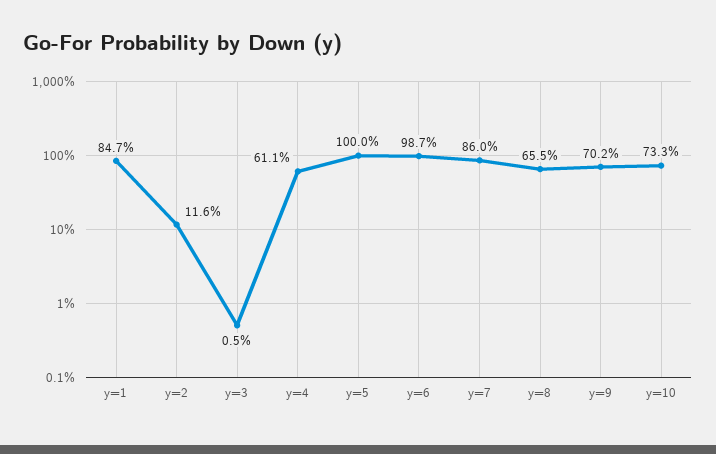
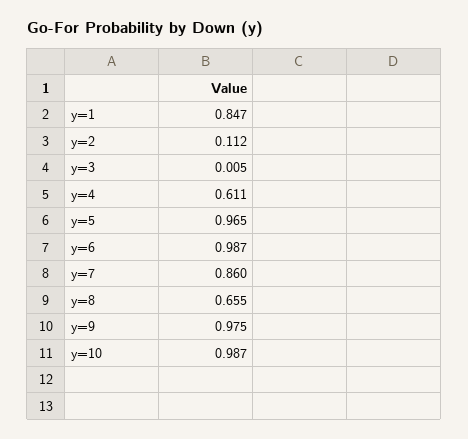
  {
    "y=1": 0.847,
-   "y=2": 0.116,
+   "y=2": 0.112,
    "y=3": 0.005,
    "y=4": 0.611,
-   "y=5": 1,
+   "y=5": 0.965,
    "y=6": 0.987,
    "y=7": 0.86,
    "y=8": 0.655,
-   "y=9": 0.702,
+   "y=9": 0.975,
-   "y=10": 0.733
+   "y=10": 0.987
  }

